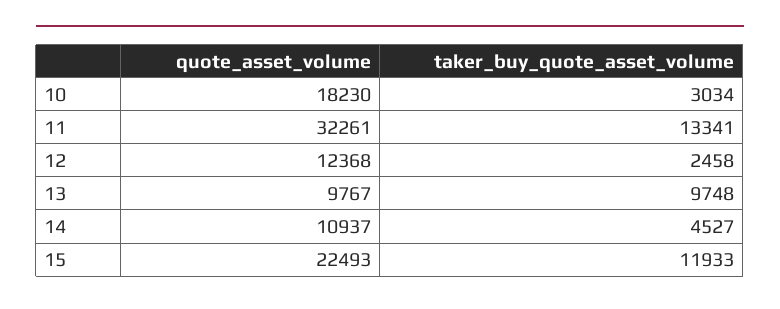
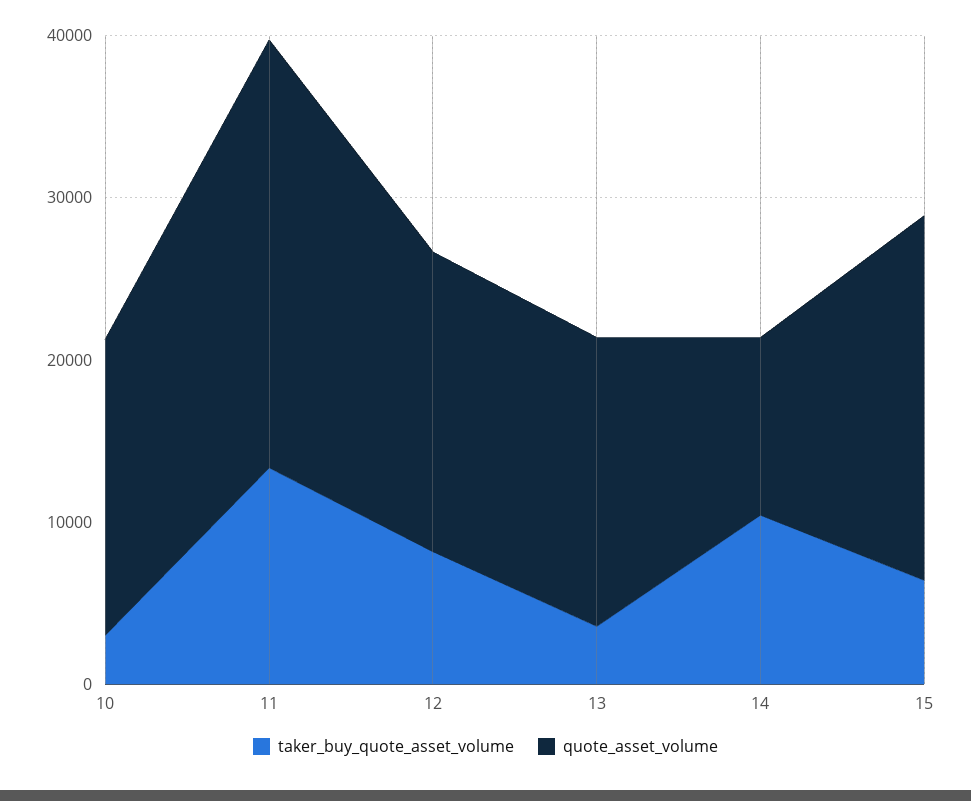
  {
    "quote_asset_volume": {
      "10": 18230,
-     "11": 32261,
+     "11": 26000,
-     "12": 12368,
+     "12": 18000,
-     "13": 9767,
+     "13": 18000,
      "14": 10937,
      "15": 22493
    },
    "taker_buy_quote_asset_volume": {
      "10": 3034,
      "11": 13341,
-     "12": 2458,
+     "12": 8000,
-     "13": 9748,
+     "13": 4000,
-     "14": 4527,
+     "14": 10000,
-     "15": 11933
+     "15": 6000
    }
  }

